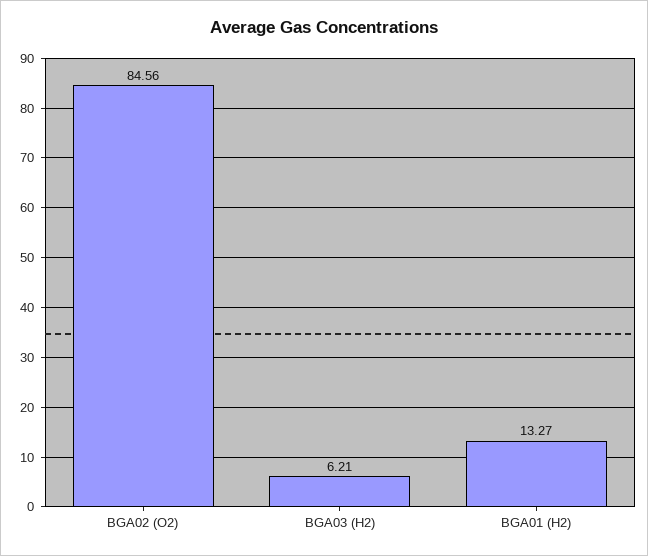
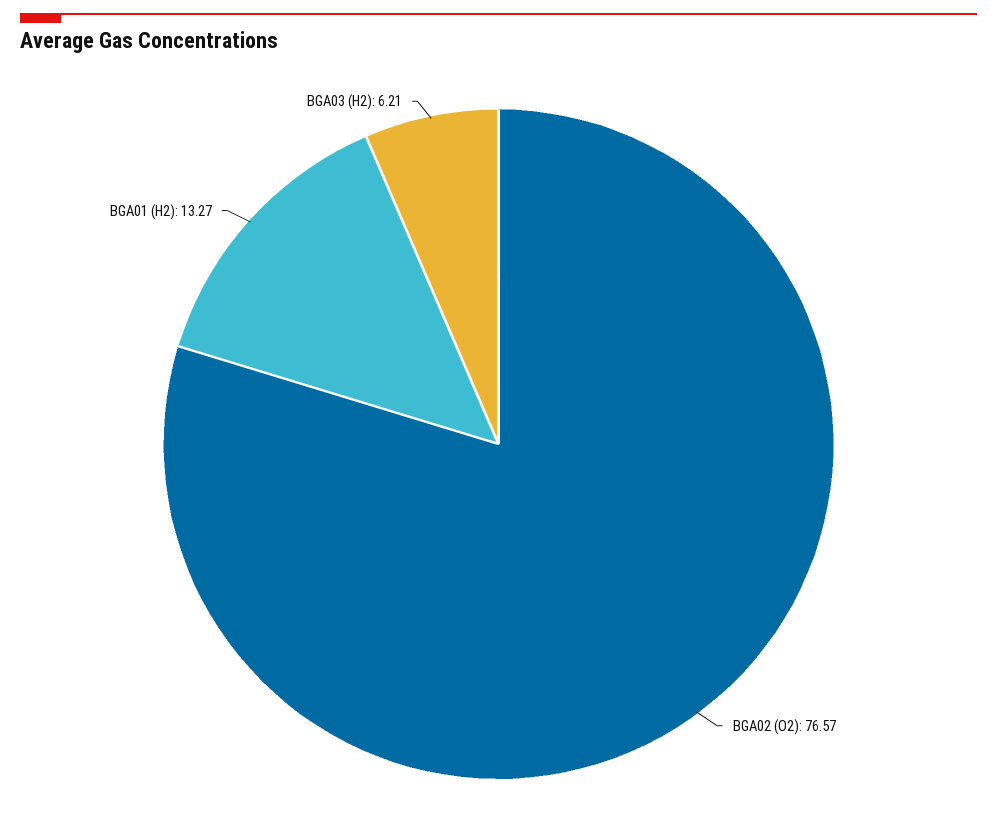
  {
-   "BGA02 (O2)": 84.56,
+   "BGA02 (O2)": 76.57,
    "BGA03 (H2)": 6.21,
    "BGA01 (H2)": 13.27
  }

